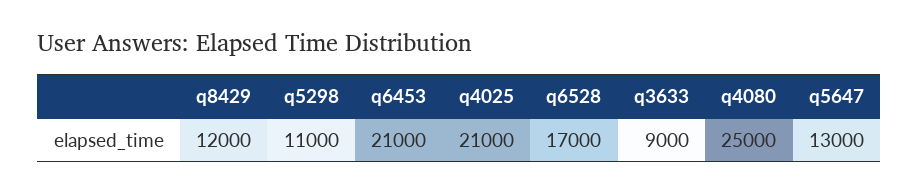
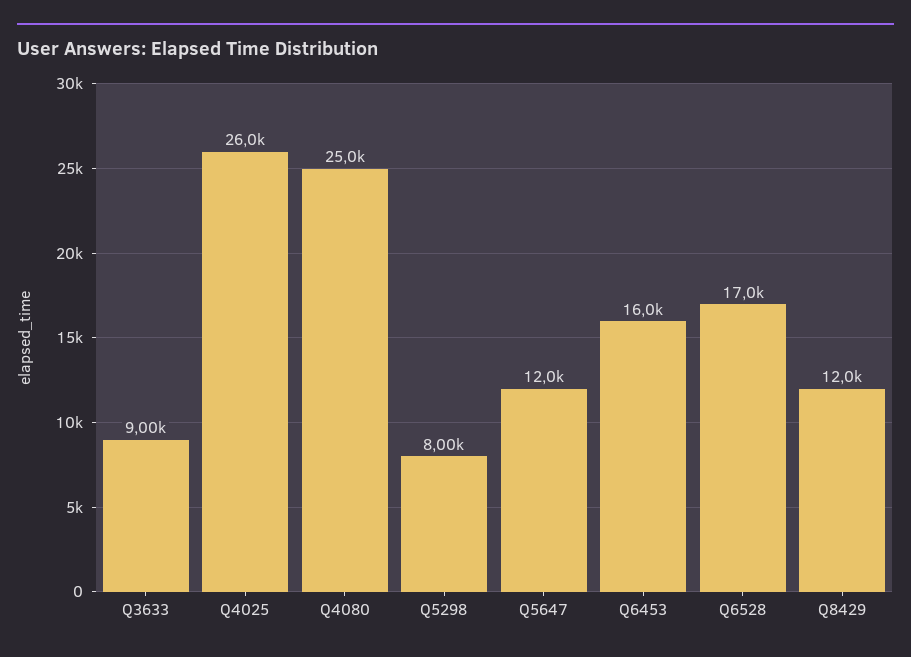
  {
    "q8429": 12000,
-   "q5298": 11000,
+   "q5298": 8000,
-   "q6453": 21000,
+   "q6453": 16000,
-   "q4025": 21000,
+   "q4025": 26000,
    "q6528": 17000,
    "q3633": 9000,
    "q4080": 25000,
-   "q5647": 13000
+   "q5647": 12000
  }

